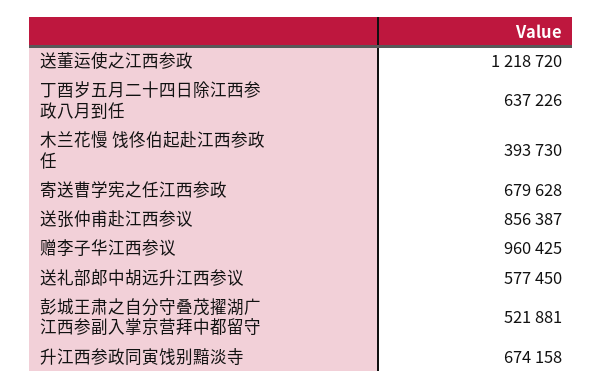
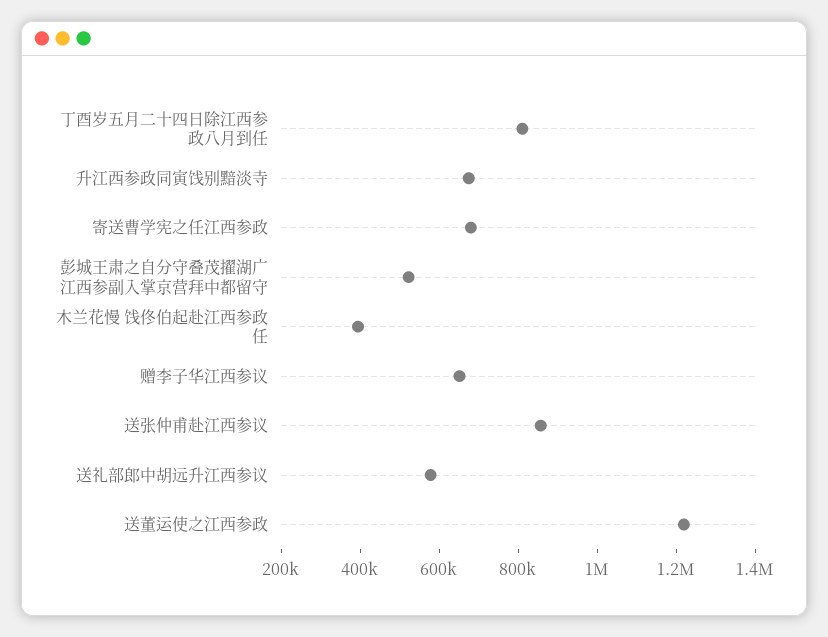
  {
    "送董运使之江西参政": 1218720,
-   "丁酉岁五月二十四日除江西参政八月到任": 637226,
+   "丁酉岁五月二十四日除江西参政八月到任": 800000,
    "木兰花慢 饯佟伯起赴江西参政任": 393730,
    "寄送曹学宪之任江西参政": 679628,
    "送张仲甫赴江西参议": 856387,
-   "赠李子华江西参议": 960425,
+   "赠李子华江西参议": 650000,
    "送礼部郎中胡远升江西参议": 577450,
    "彭城王肃之自分守叠茂擢湖广江西参副入掌京营拜中都留守": 521881,
    "升江西参政同寅饯别黯淡寺": 674158
  }

